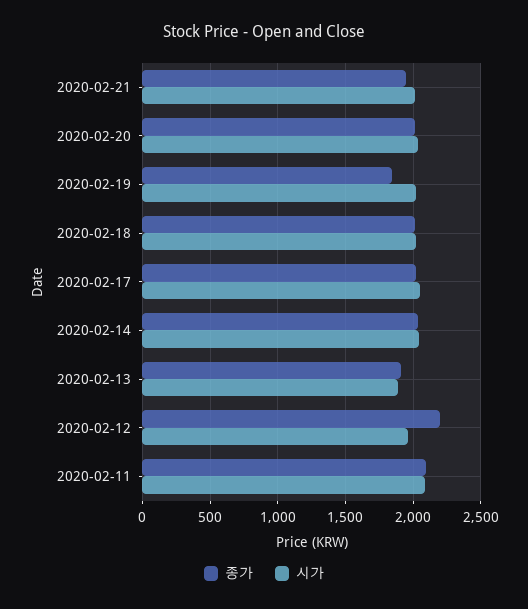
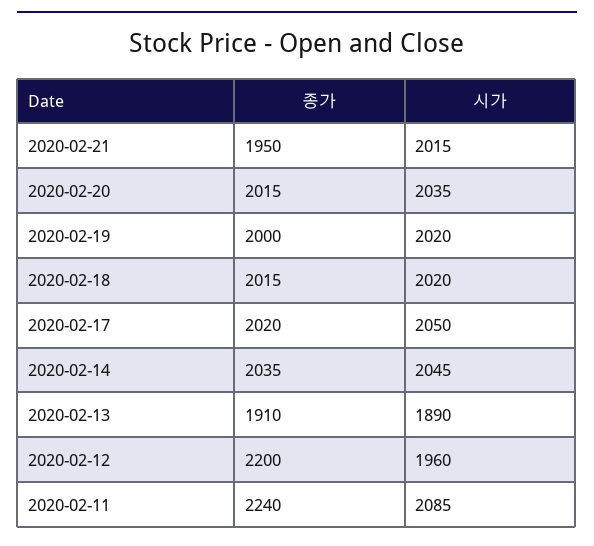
  {
    "종가": {
      "2020-02-21": 1950,
      "2020-02-20": 2015,
-     "2020-02-19": 1850,
+     "2020-02-19": 2000,
      "2020-02-18": 2015,
      "2020-02-17": 2020,
      "2020-02-14": 2035,
      "2020-02-13": 1910,
      "2020-02-12": 2200,
-     "2020-02-11": 2100
+     "2020-02-11": 2240
    },
    "시가": {
      "2020-02-21": 2015,
      "2020-02-20": 2035,
      "2020-02-19": 2020,
      "2020-02-18": 2020,
      "2020-02-17": 2050,
      "2020-02-14": 2045,
      "2020-02-13": 1890,
      "2020-02-12": 1960,
      "2020-02-11": 2085
    }
  }

